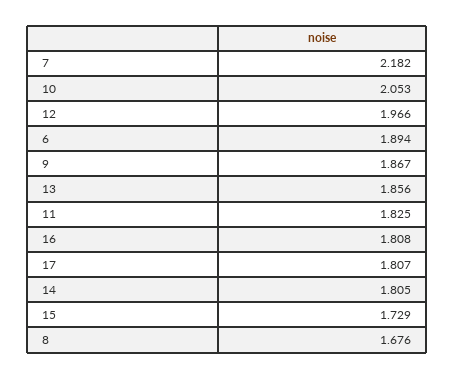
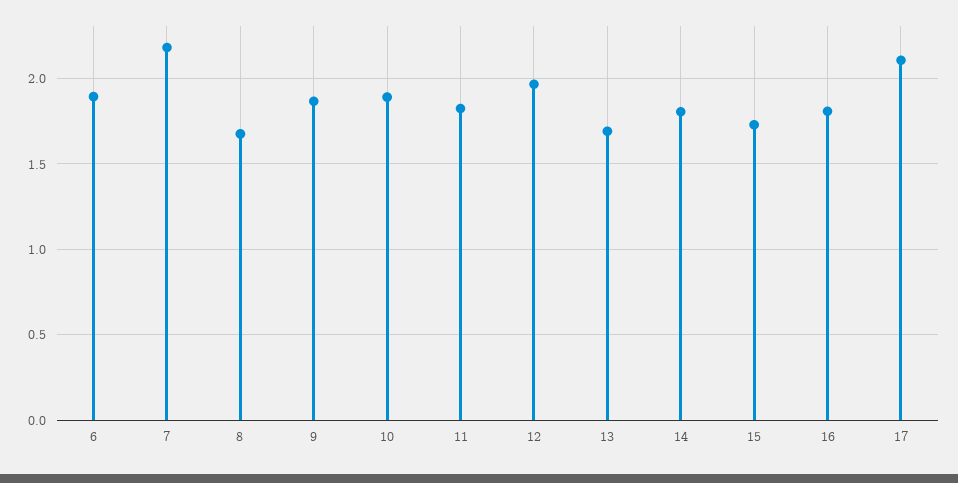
  {
    "7": 2.182,
-   "10": 2.053,
+   "10": 1.9,
    "12": 1.966,
    "6": 1.894,
    "9": 1.867,
-   "13": 1.856,
+   "13": 1.7,
    "11": 1.825,
    "16": 1.808,
-   "17": 1.807,
+   "17": 2.1,
    "14": 1.805,
    "15": 1.729,
    "8": 1.676
  }

